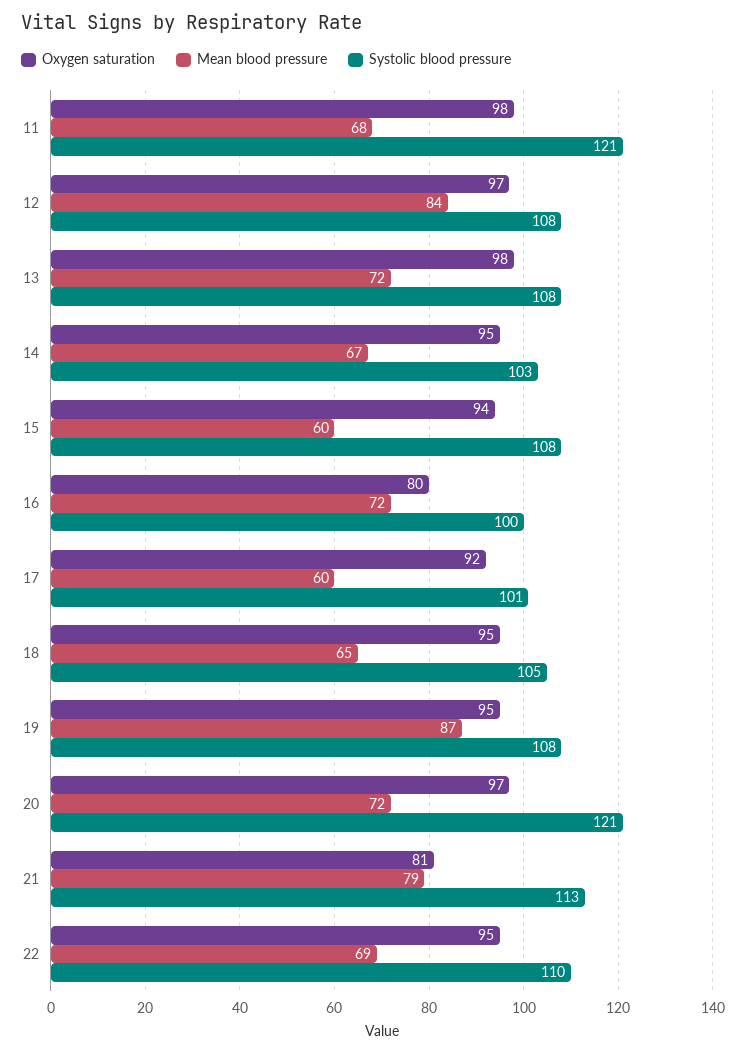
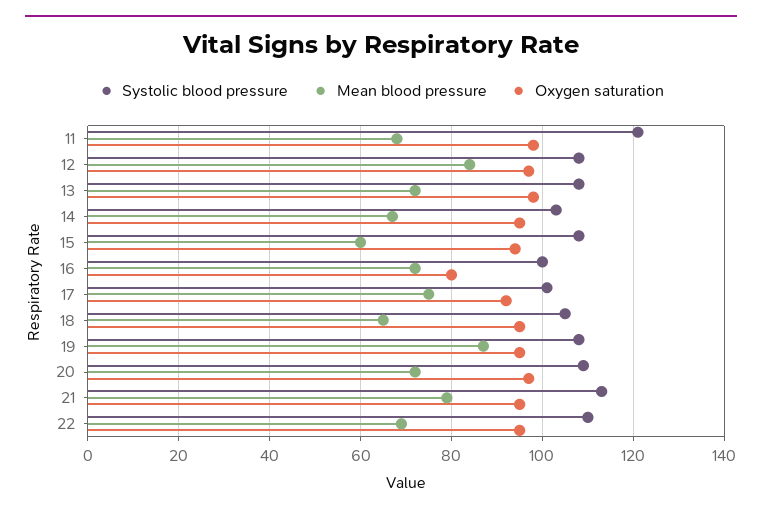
  {
    "Oxygen saturation": {
      "11": 98,
      "12": 97,
      "13": 98,
      "14": 95,
      "15": 94,
      "16": 80,
      "17": 92,
      "18": 95,
      "19": 95,
      "20": 97,
-     "21": 81,
+     "21": 95,
      "22": 95
    },
    "Mean blood pressure": {
      "11": 68,
      "12": 84,
      "13": 72,
      "14": 67,
      "15": 60,
      "16": 72,
-     "17": 60,
+     "17": 75,
      "18": 65,
      "19": 87,
      "20": 72,
      "21": 79,
      "22": 69
    },
    "Systolic blood pressure": {
      "11": 121,
      "12": 108,
      "13": 108,
      "14": 103,
      "15": 108,
      "16": 100,
      "17": 101,
      "18": 105,
      "19": 108,
-     "20": 121,
+     "20": 110,
      "21": 113,
      "22": 110
    }
  }

